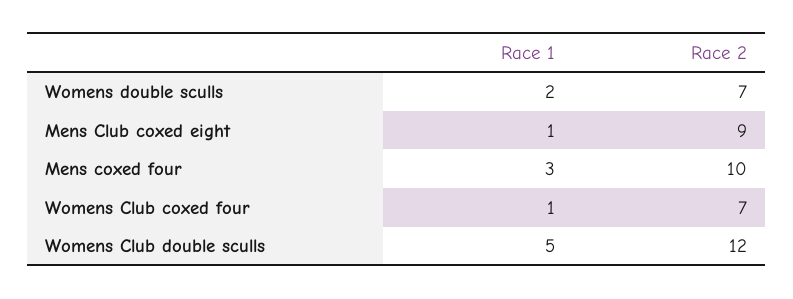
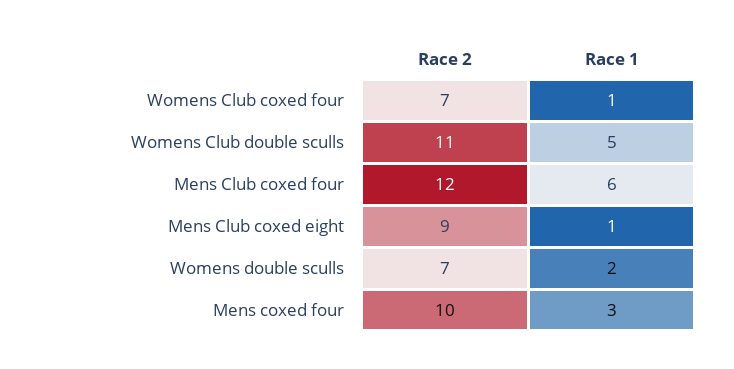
  {
    "Race 1": {
      "Womens double sculls": 2,
      "Mens Club coxed eight": 1,
      "Mens coxed four": 3,
      "Womens Club coxed four": 1,
-     "Womens Club double sculls": 5
+     "Womens Club double sculls": 5,
+     "Mens Club coxed four": 6
    },
    "Race 2": {
      "Womens double sculls": 7,
      "Mens Club coxed eight": 9,
      "Mens coxed four": 10,
      "Womens Club coxed four": 7,
-     "Womens Club double sculls": 12
+     "Womens Club double sculls": 11,
+     "Mens Club coxed four": 12
    }
  }

